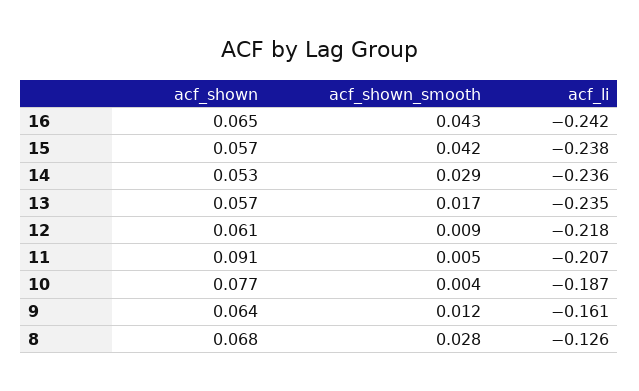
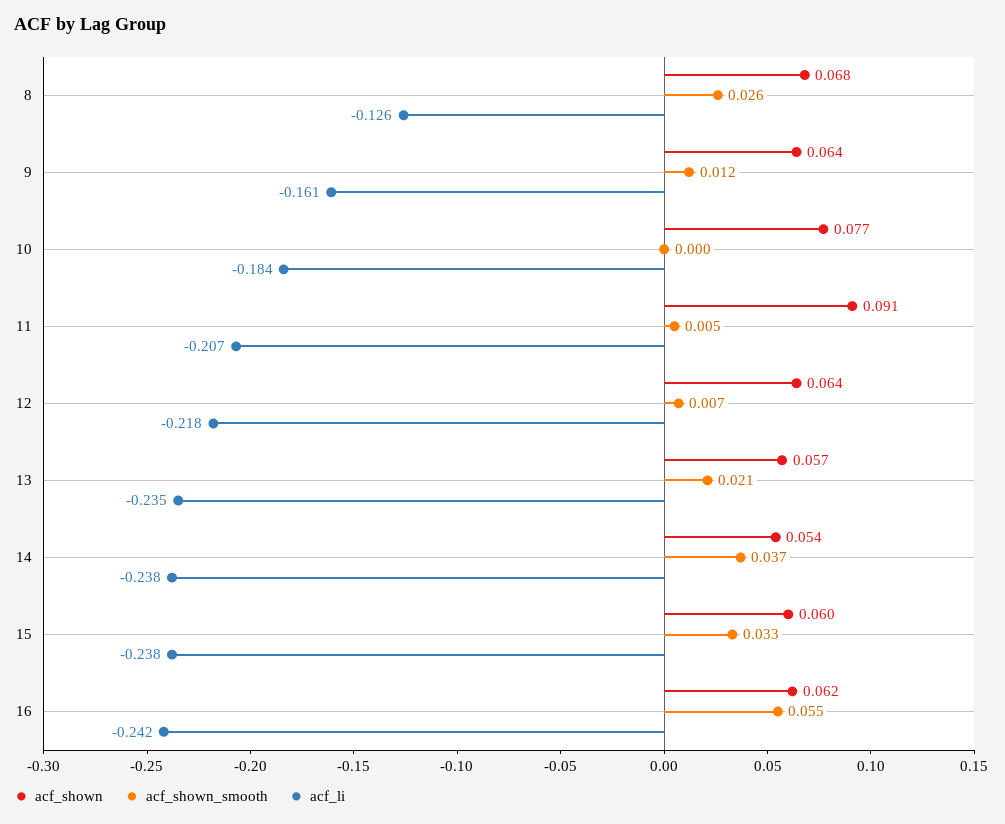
  {
    "acf_shown": {
-     "16": 0.065,
+     "16": 0.062,
-     "15": 0.057,
+     "15": 0.06,
-     "14": 0.053,
+     "14": 0.054,
      "13": 0.057,
-     "12": 0.061,
+     "12": 0.064,
      "11": 0.091,
      "10": 0.077,
      "9": 0.064,
      "8": 0.068
    },
    "acf_shown_smooth": {
-     "16": 0.043,
+     "16": 0.055,
-     "15": 0.042,
+     "15": 0.033,
-     "14": 0.029,
+     "14": 0.037,
-     "13": 0.017,
+     "13": 0.021,
-     "12": 0.009,
+     "12": 0.007,
      "11": 0.005,
-     "10": 0.004,
+     "10": 0,
      "9": 0.012,
-     "8": 0.028
+     "8": 0.026
    },
    "acf_li": {
      "16": -0.242,
      "15": -0.238,
-     "14": -0.236,
+     "14": -0.238,
      "13": -0.235,
      "12": -0.218,
      "11": -0.207,
-     "10": -0.187,
+     "10": -0.184,
      "9": -0.161,
      "8": -0.126
    }
  }

